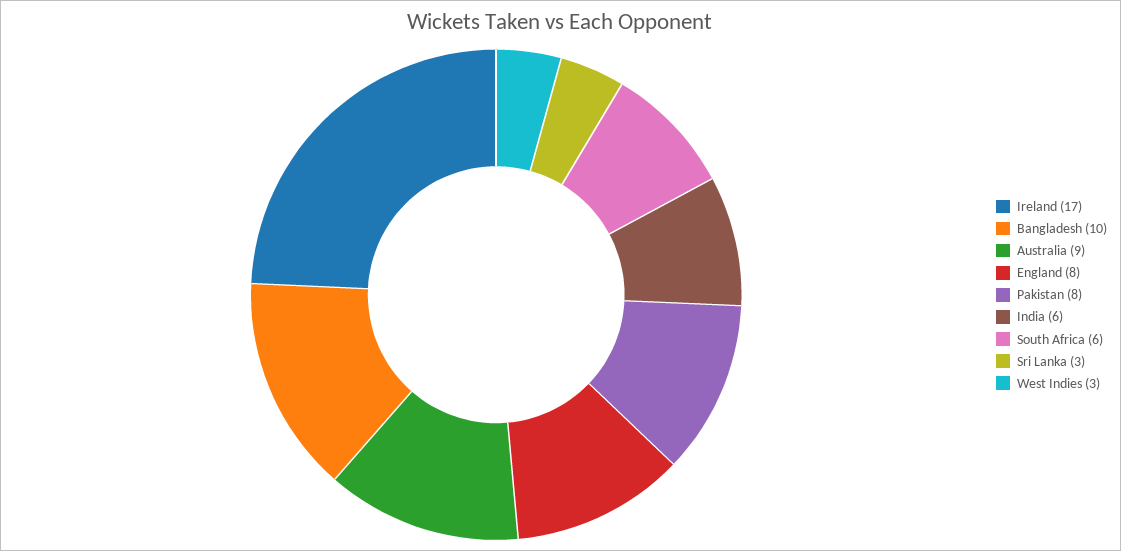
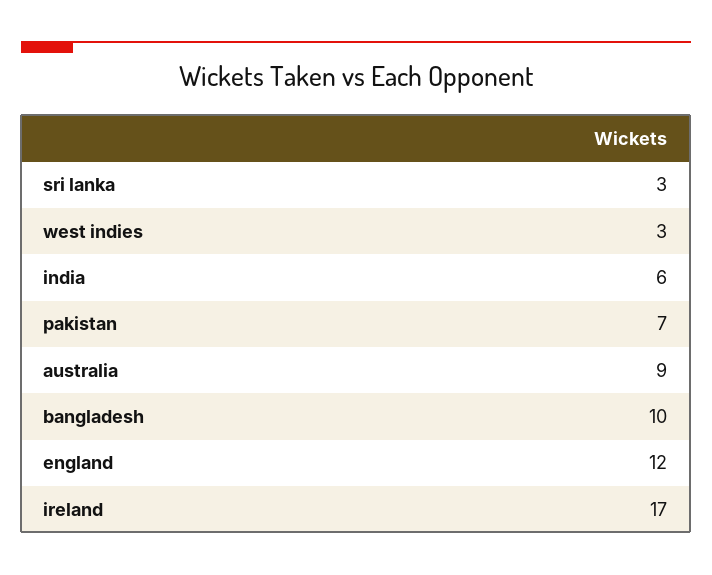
  {
    "Ireland": 17,
    "Bangladesh": 10,
    "Australia": 9,
-   "England": 8,
+   "England": 12,
-   "Pakistan": 8,
+   "Pakistan": 7,
    "India": 6,
-   "South Africa": 6,
    "Sri Lanka": 3,
    "West Indies": 3
  }

